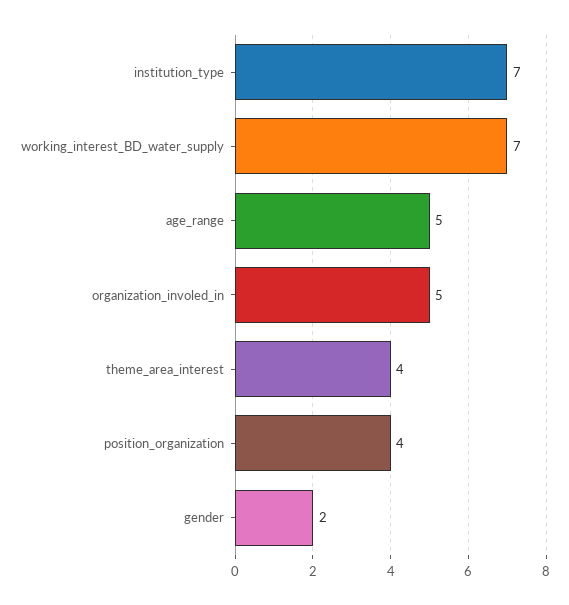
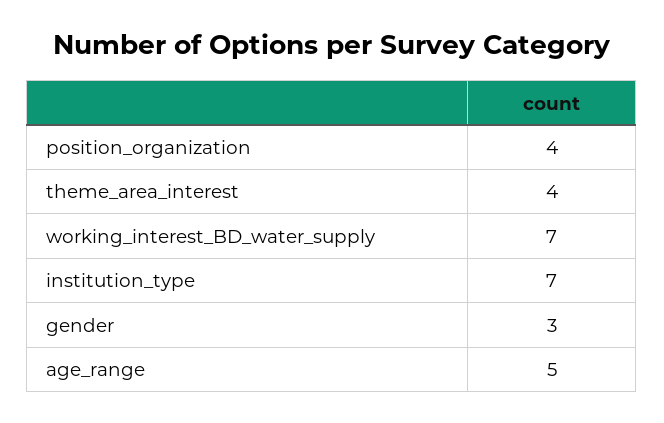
  {
    "institution_type": 7,
    "working_interest_BD_water_supply": 7,
    "age_range": 5,
-   "organization_involed_in": 5,
    "theme_area_interest": 4,
    "position_organization": 4,
-   "gender": 2
+   "gender": 3
  }

